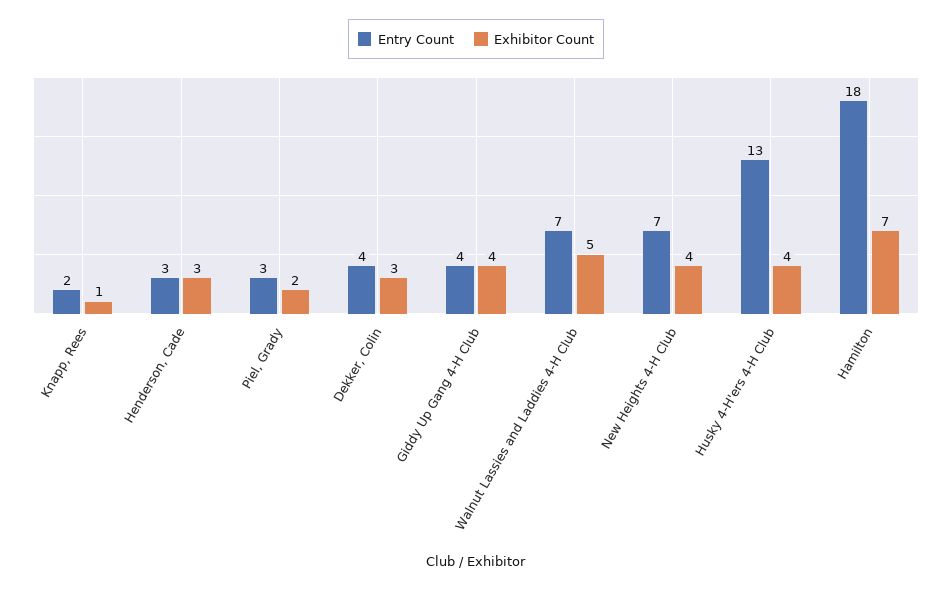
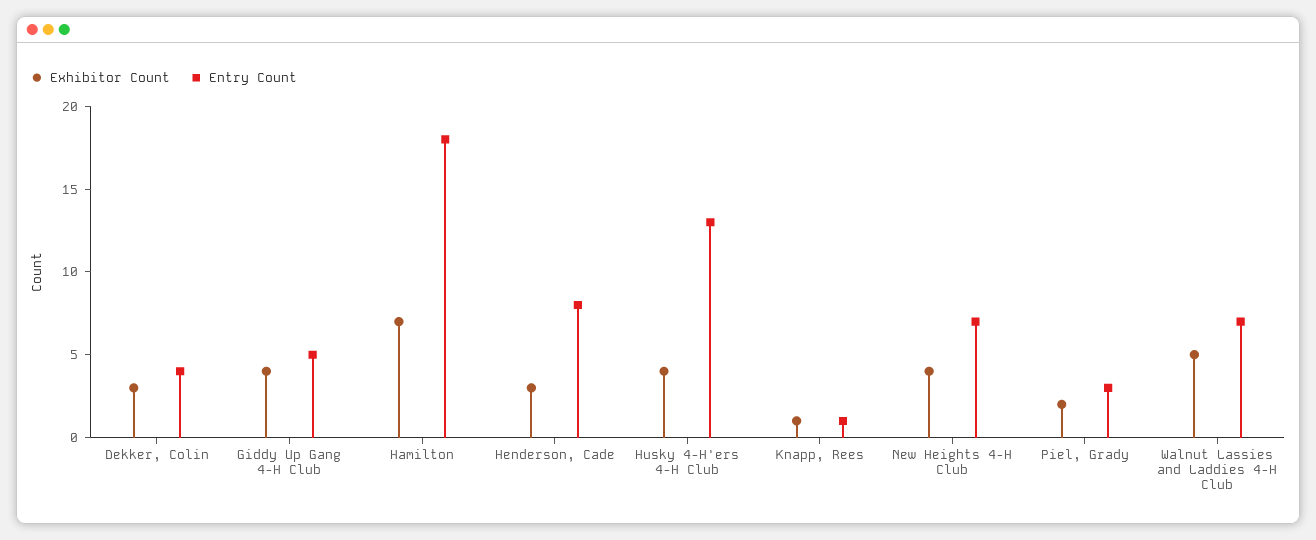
  {
    "Entry Count": {
-     "Knapp, Rees": 2,
+     "Knapp, Rees": 1,
-     "Henderson, Cade": 3,
+     "Henderson, Cade": 8,
      "Piel, Grady": 3,
      "Dekker, Colin": 4,
-     "Giddy Up Gang 4-H Club": 4,
+     "Giddy Up Gang 4-H Club": 5,
      "Walnut Lassies and Laddies 4-H Club": 7,
      "New Heights 4-H Club": 7,
      "Husky 4-H'ers 4-H Club": 13,
      "Hamilton": 18
    },
    "Exhibitor Count": {
      "Knapp, Rees": 1,
      "Henderson, Cade": 3,
      "Piel, Grady": 2,
      "Dekker, Colin": 3,
      "Giddy Up Gang 4-H Club": 4,
      "Walnut Lassies and Laddies 4-H Club": 5,
      "New Heights 4-H Club": 4,
      "Husky 4-H'ers 4-H Club": 4,
      "Hamilton": 7
    }
  }

